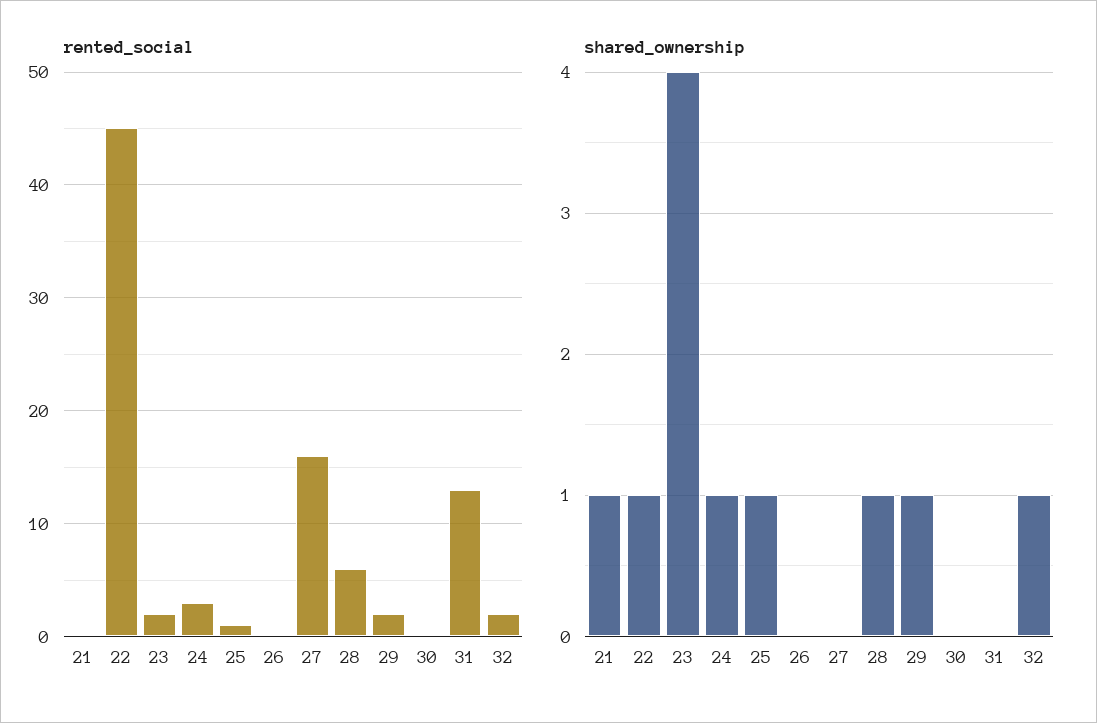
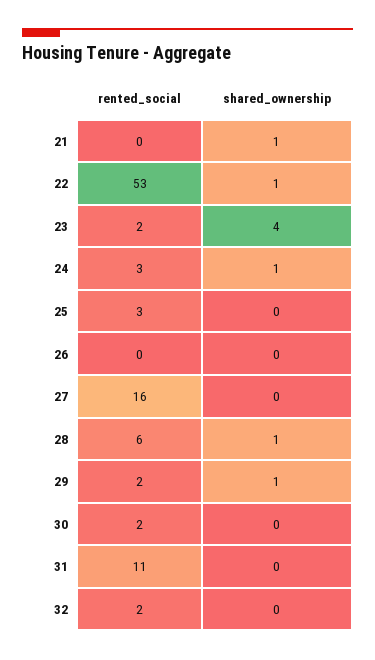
  {
    "rented_social": {
      "21": 0,
-     "22": 45,
+     "22": 53,
      "23": 2,
      "24": 3,
-     "25": 1,
+     "25": 3,
      "26": 0,
      "27": 16,
      "28": 6,
      "29": 2,
-     "30": 0,
+     "30": 2,
-     "31": 13,
+     "31": 11,
      "32": 2
    },
    "shared_ownership": {
      "21": 1,
      "22": 1,
      "23": 4,
      "24": 1,
-     "25": 1,
+     "25": 0,
      "26": 0,
      "27": 0,
      "28": 1,
      "29": 1,
      "30": 0,
      "31": 0,
-     "32": 1
+     "32": 0
    }
  }

